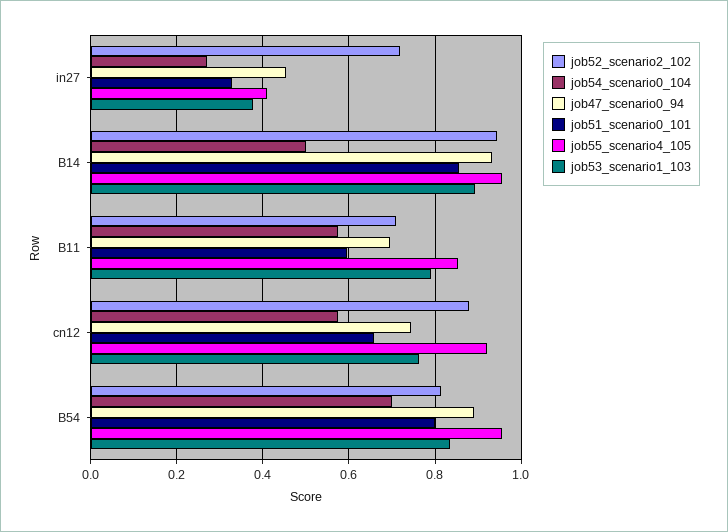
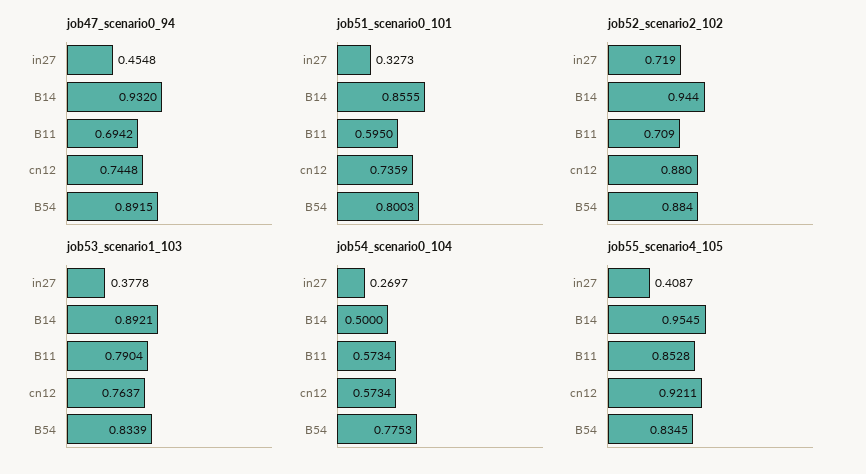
  {
    "job52_scenario2_102": {
      "in27": 0.719,
      "B14": 0.944,
      "B11": 0.709,
      "cn12": 0.88,
-     "B54": 0.82
+     "B54": 0.884
    },
    "job54_scenario0_104": {
      "in27": 0.2697,
      "B14": 0.5,
      "B11": 0.5734,
      "cn12": 0.5734,
-     "B54": 0.7
+     "B54": 0.7753
    },
    "job47_scenario0_94": {
      "in27": 0.4548,
      "B14": 0.932,
      "B11": 0.6942,
      "cn12": 0.7448,
      "B54": 0.8915
    },
    "job51_scenario0_101": {
      "in27": 0.3273,
      "B14": 0.8555,
      "B11": 0.595,
-     "cn12": 0.66,
+     "cn12": 0.7359,
      "B54": 0.8003
    },
    "job55_scenario4_105": {
      "in27": 0.4087,
      "B14": 0.9545,
      "B11": 0.8528,
      "cn12": 0.9211,
-     "B54": 0.96
+     "B54": 0.8345
    },
    "job53_scenario1_103": {
      "in27": 0.3778,
      "B14": 0.8921,
      "B11": 0.7904,
      "cn12": 0.7637,
      "B54": 0.8339
    }
  }

